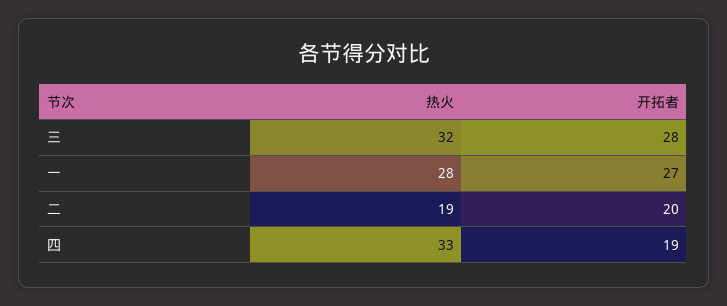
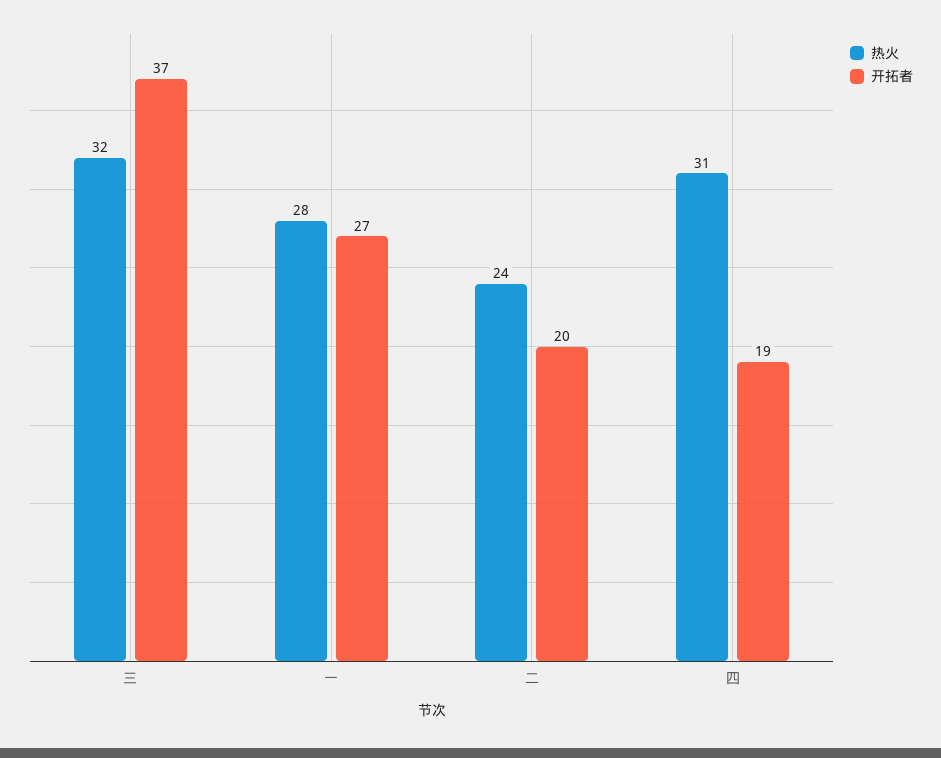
  {
    "热火": {
      "三": 32,
      "一": 28,
-     "二": 19,
+     "二": 24,
-     "四": 33
+     "四": 31
    },
    "开拓者": {
-     "三": 28,
+     "三": 37,
      "一": 27,
      "二": 20,
      "四": 19
    }
  }

